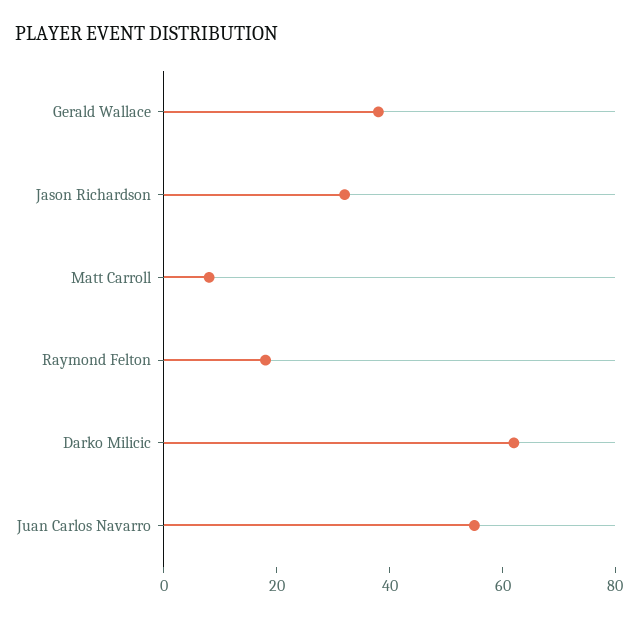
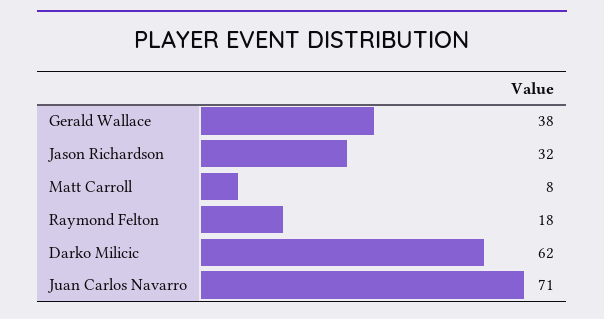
  {
    "Gerald Wallace": 38,
    "Jason Richardson": 32,
    "Matt Carroll": 8,
    "Raymond Felton": 18,
    "Darko Milicic": 62,
-   "Juan Carlos Navarro": 55
+   "Juan Carlos Navarro": 71
  }

